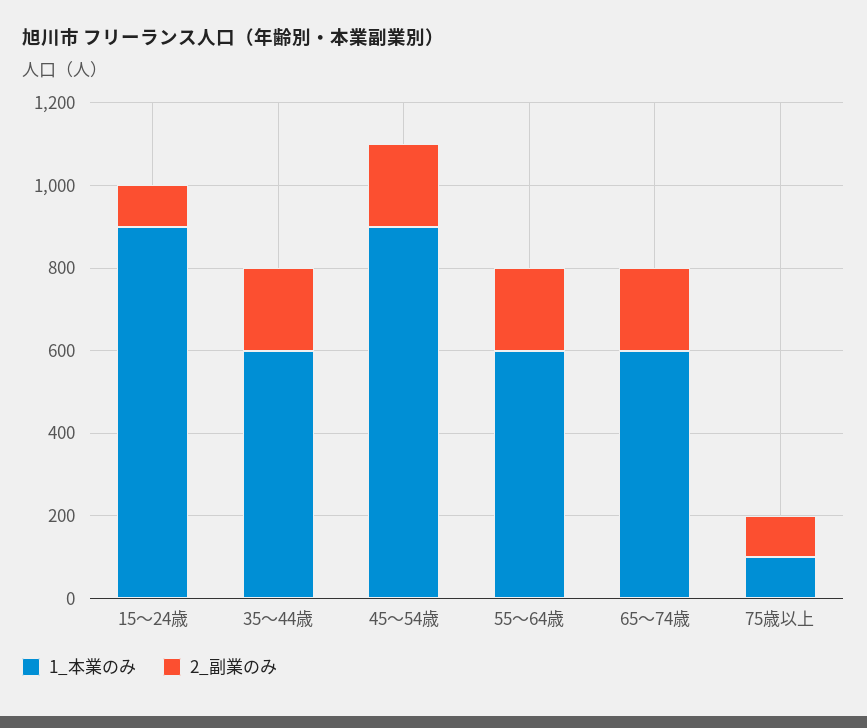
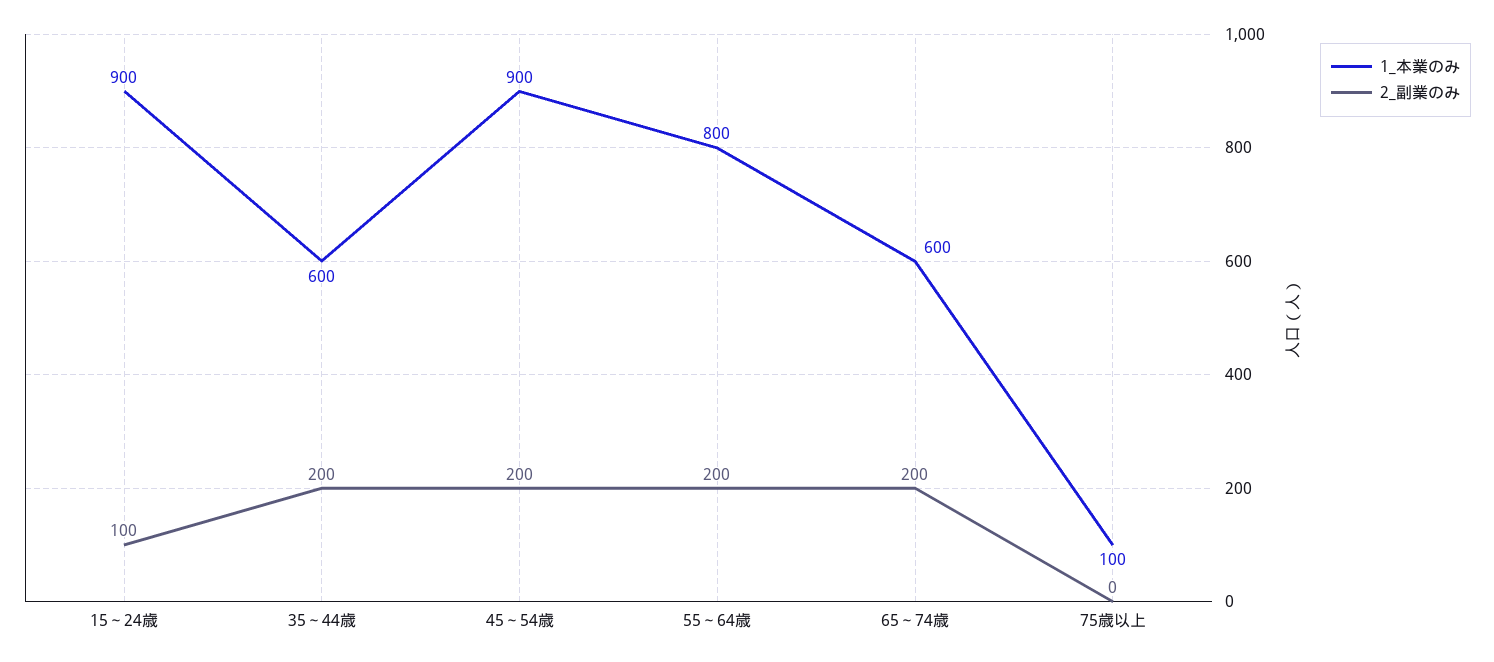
  {
    "1_本業のみ": {
      "15～24歳": 900,
      "35～44歳": 600,
      "45～54歳": 900,
-     "55～64歳": 600,
+     "55～64歳": 800,
      "65～74歳": 600,
      "75歳以上": 100
    },
    "2_副業のみ": {
      "15～24歳": 100,
      "35～44歳": 200,
      "45～54歳": 200,
      "55～64歳": 200,
      "65～74歳": 200,
-     "75歳以上": 100
+     "75歳以上": 0
    }
  }

